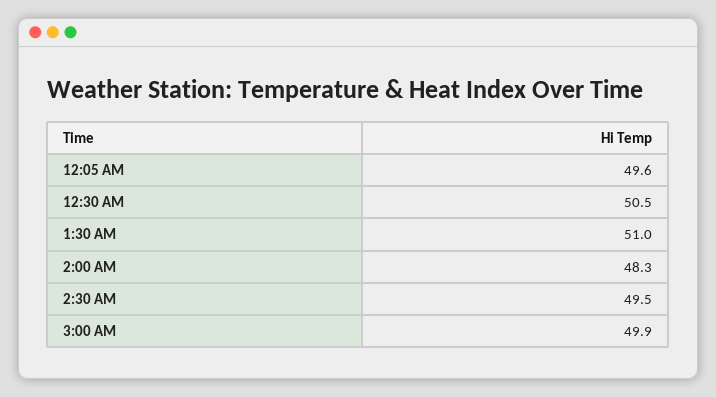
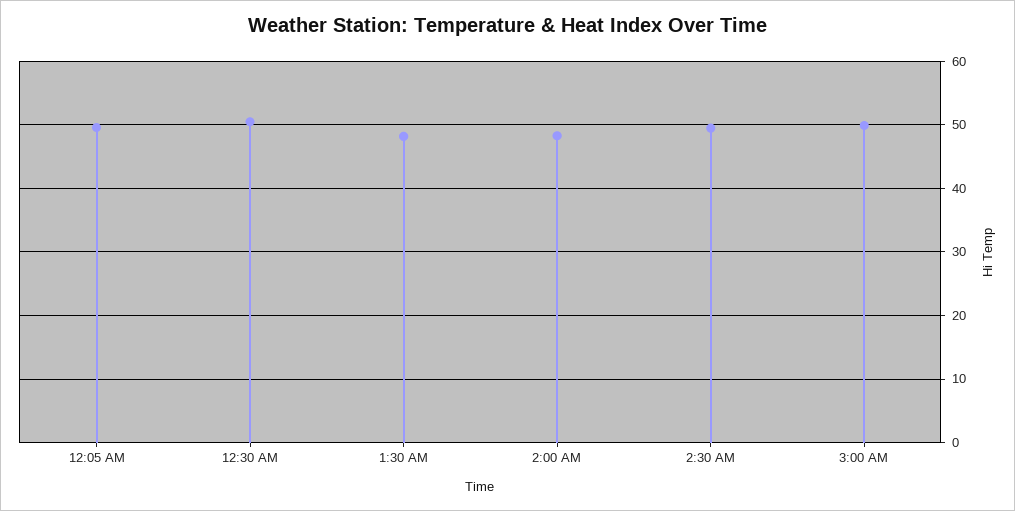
  {
    "12:05 AM": 49.6,
    "12:30 AM": 50.5,
-   "1:30 AM": 51,
+   "1:30 AM": 48,
    "2:00 AM": 48.3,
    "2:30 AM": 49.5,
    "3:00 AM": 49.9
  }

